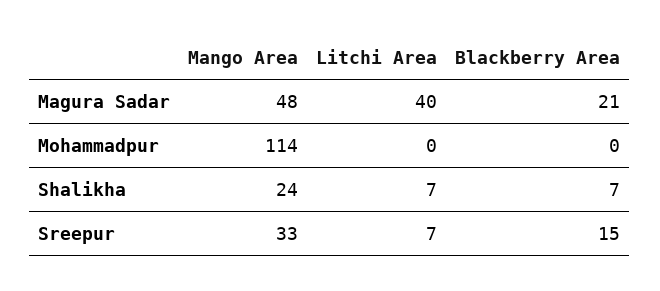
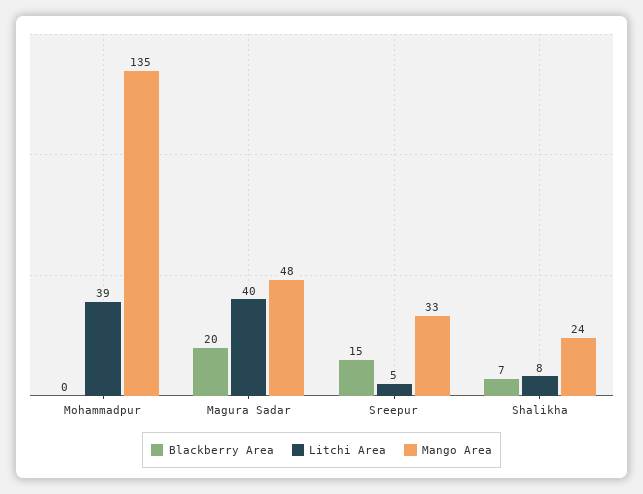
  {
    "Mango Area": {
      "Magura Sadar": 48,
-     "Mohammadpur": 114,
+     "Mohammadpur": 135,
      "Shalikha": 24,
      "Sreepur": 33
    },
    "Litchi Area": {
      "Magura Sadar": 40,
-     "Mohammadpur": 0,
+     "Mohammadpur": 39,
-     "Shalikha": 7,
+     "Shalikha": 8,
-     "Sreepur": 7
+     "Sreepur": 5
    },
    "Blackberry Area": {
-     "Magura Sadar": 21,
+     "Magura Sadar": 20,
      "Mohammadpur": 0,
      "Shalikha": 7,
      "Sreepur": 15
    }
  }

